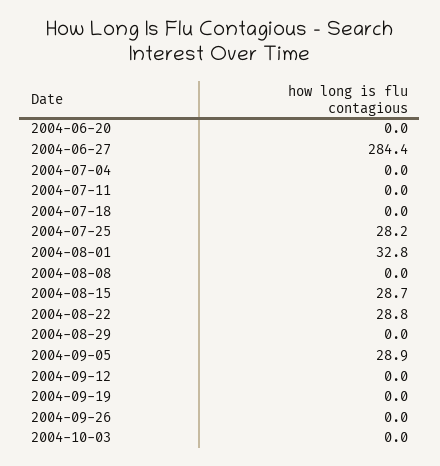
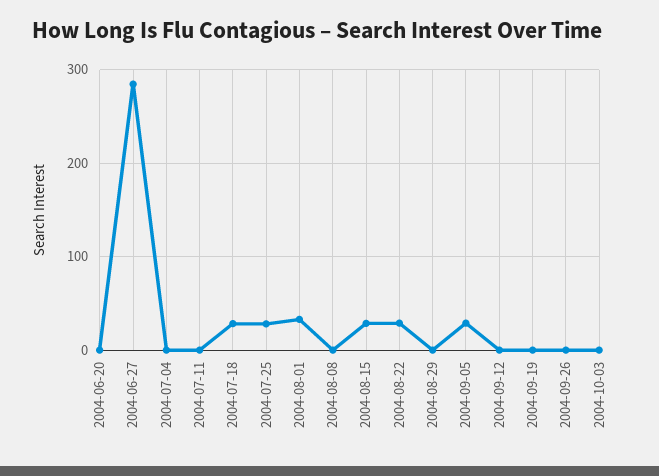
  {
    "2004-06-20": 0,
    "2004-06-27": 284.4,
    "2004-07-04": 0,
    "2004-07-11": 0,
-   "2004-07-18": 0,
+   "2004-07-18": 30,
    "2004-07-25": 28.2,
    "2004-08-01": 32.8,
    "2004-08-08": 0,
    "2004-08-15": 28.7,
    "2004-08-22": 28.8,
    "2004-08-29": 0,
    "2004-09-05": 28.9,
    "2004-09-12": 0,
    "2004-09-19": 0,
    "2004-09-26": 0,
    "2004-10-03": 0
  }

